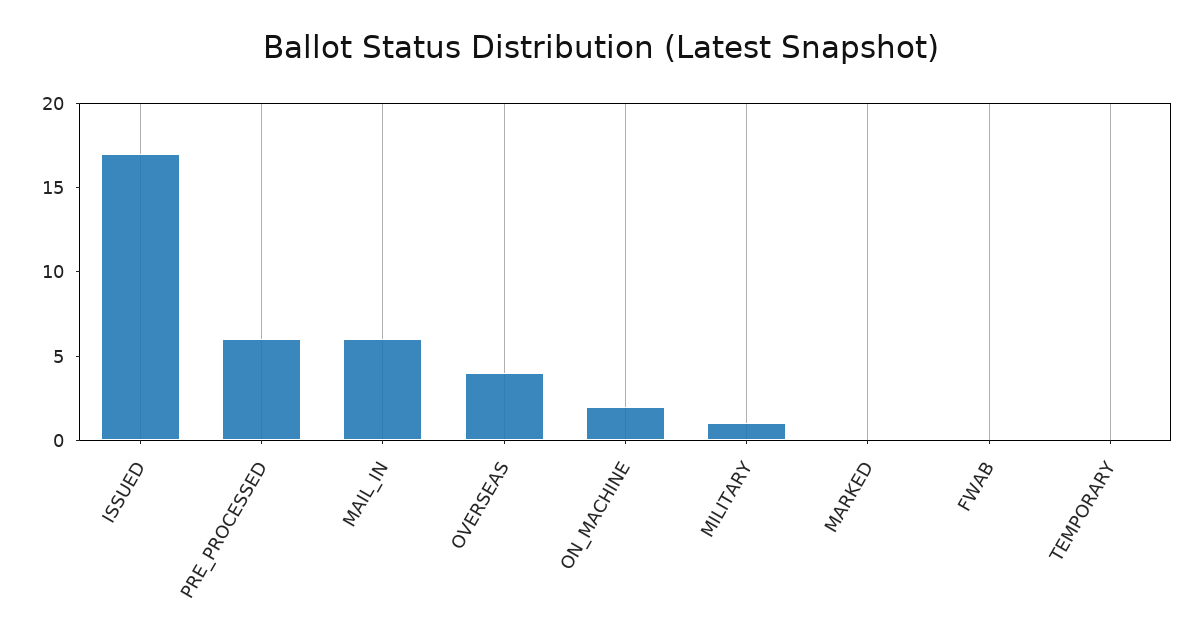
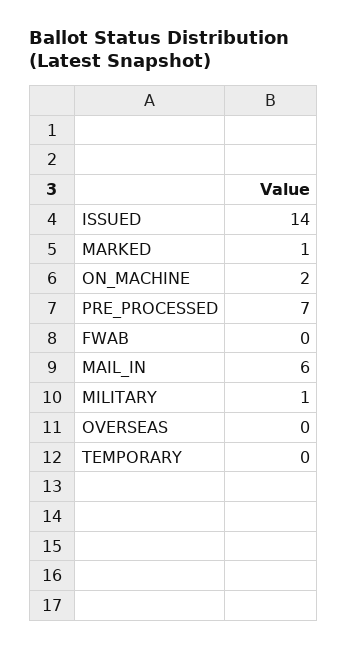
  {
-   "ISSUED": 17,
+   "ISSUED": 14,
-   "PRE_PROCESSED": 6,
+   "PRE_PROCESSED": 7,
    "MAIL_IN": 6,
-   "OVERSEAS": 4,
+   "OVERSEAS": 0,
    "ON_MACHINE": 2,
    "MILITARY": 1,
-   "MARKED": 0,
+   "MARKED": 1,
    "FWAB": 0,
    "TEMPORARY": 0
  }

